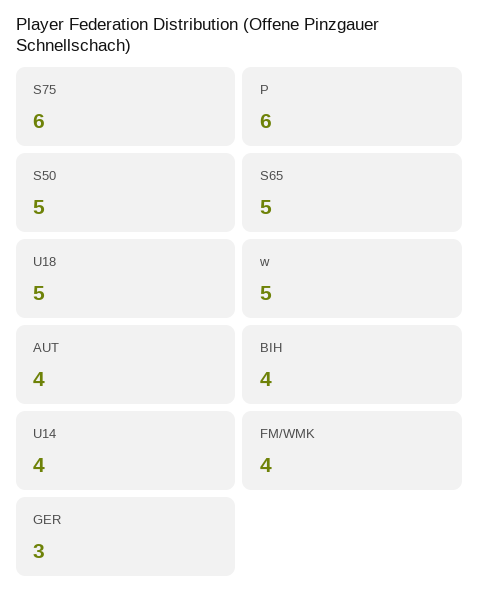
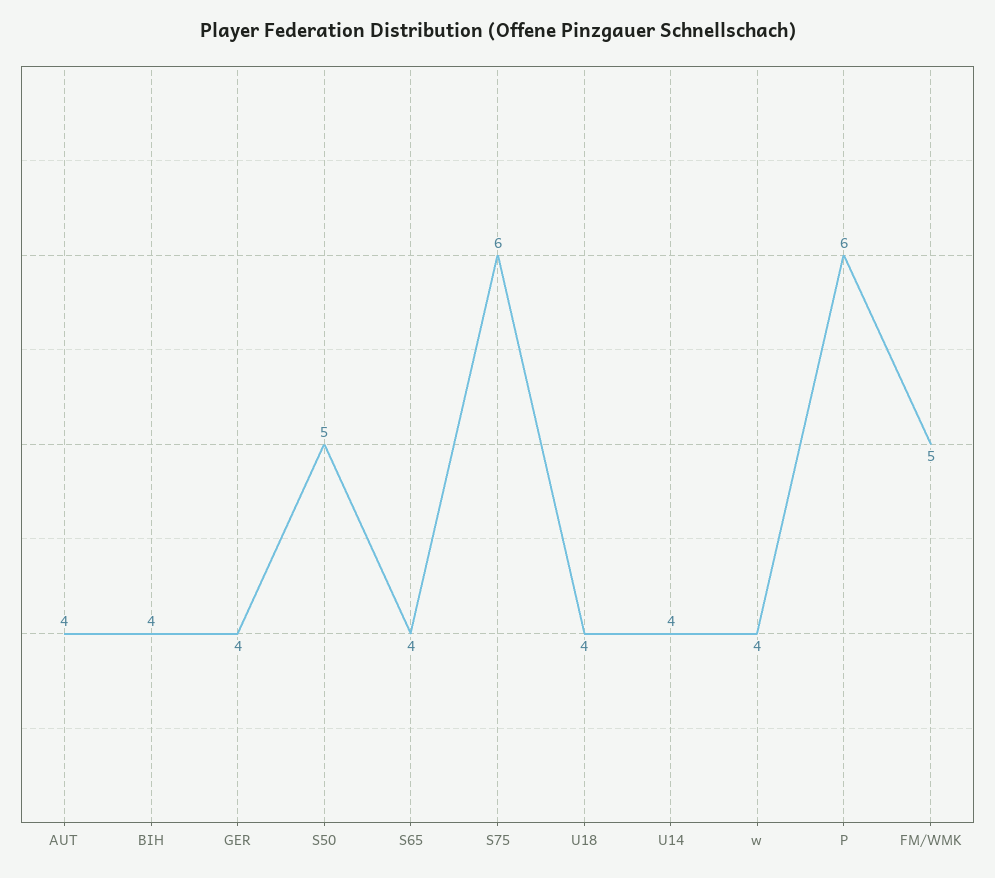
  {
    "S75": 6,
    "P": 6,
    "S50": 5,
-   "S65": 5,
+   "S65": 4,
-   "U18": 5,
+   "U18": 4,
-   "w": 5,
+   "w": 4,
    "AUT": 4,
    "BIH": 4,
    "U14": 4,
-   "FM/WMK": 4,
+   "FM/WMK": 5,
-   "GER": 3
+   "GER": 4
  }

